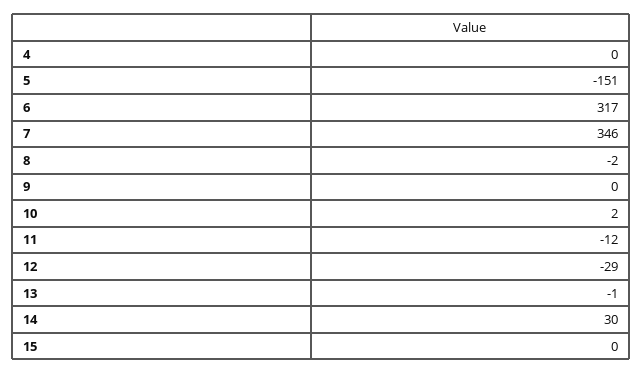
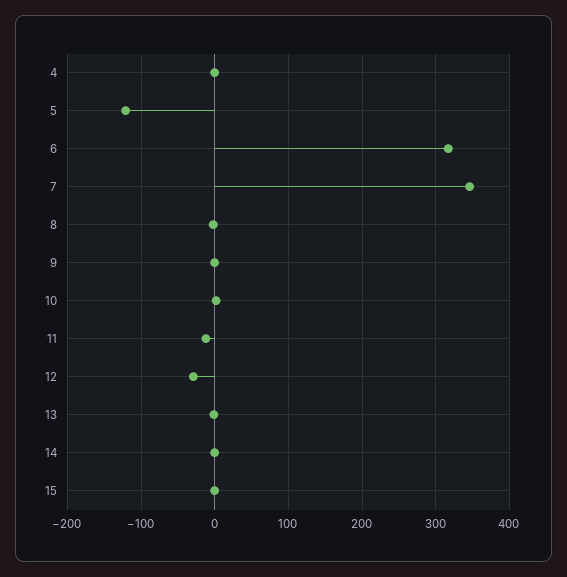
  {
    "4": 0,
-   "5": -151,
+   "5": -120,
    "6": 317,
    "7": 346,
    "8": -2,
    "9": 0,
    "10": 2,
    "11": -12,
    "12": -29,
    "13": -1,
-   "14": 30,
+   "14": 0,
    "15": 0
  }

